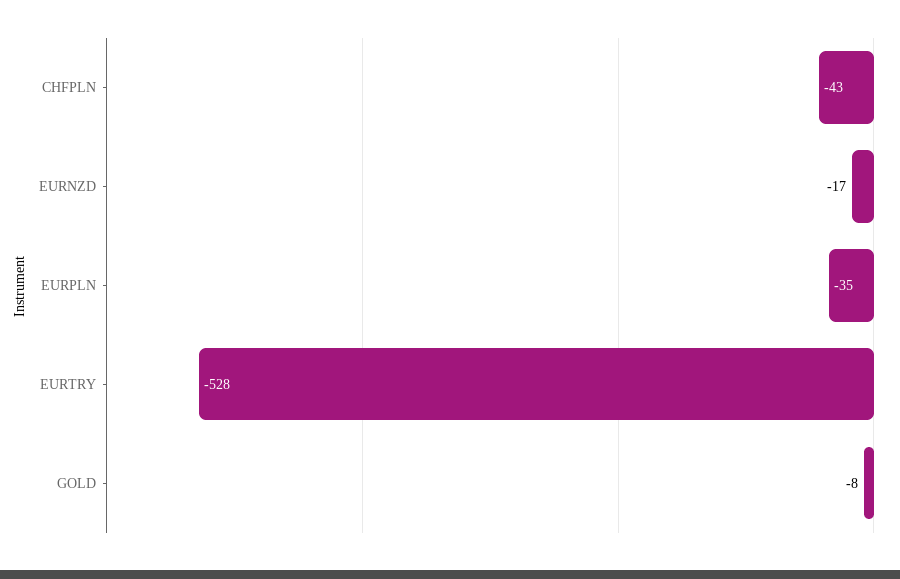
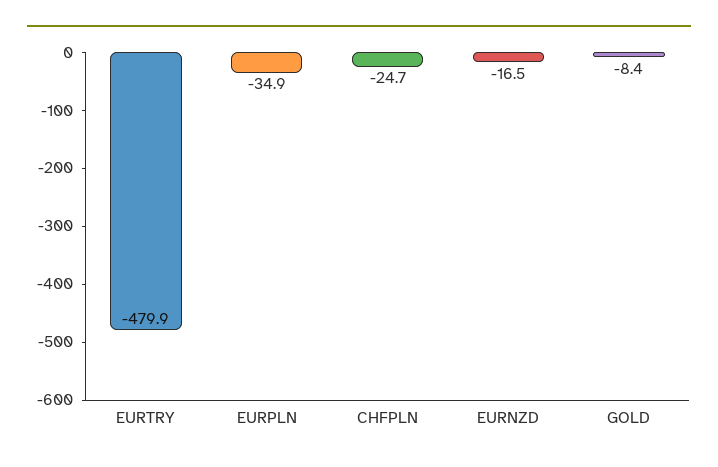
  {
-   "CHFPLN": -43,
+   "CHFPLN": -24.7,
    "EURNZD": -16.5,
    "EURPLN": -34.9,
-   "EURTRY": -528,
+   "EURTRY": -479.9,
    "GOLD": -8.4
  }

